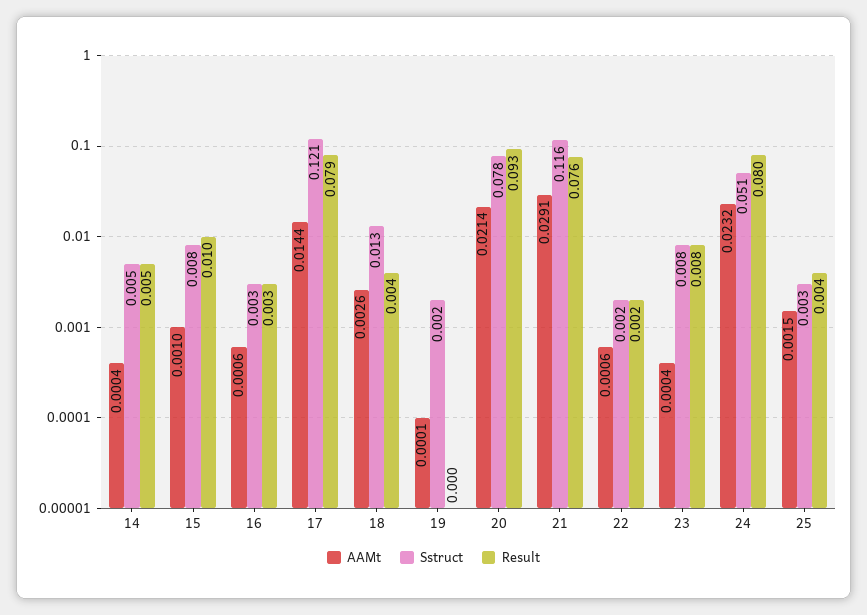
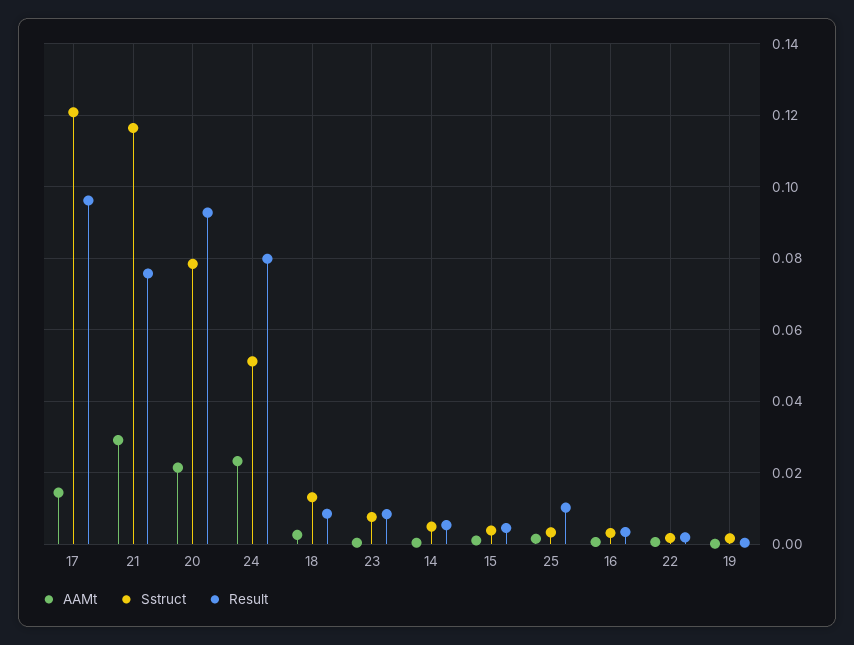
  {
    "AAMt": {
      "14": 0.0004,
      "15": 0.001,
      "16": 0.0006,
      "17": 0.0144,
      "18": 0.0026,
      "19": 0.0001,
      "20": 0.0214,
      "21": 0.0291,
      "22": 0.0006,
      "23": 0.0004,
      "24": 0.0232,
      "25": 0.0015
    },
    "Sstruct": {
      "14": 0.005,
-     "15": 0.008,
+     "15": 0.004,
      "16": 0.003,
      "17": 0.121,
      "18": 0.013,
      "19": 0.002,
      "20": 0.078,
      "21": 0.116,
      "22": 0.002,
      "23": 0.008,
      "24": 0.051,
      "25": 0.003
    },
    "Result": {
      "14": 0.005,
-     "15": 0.01,
+     "15": 0.004,
      "16": 0.003,
-     "17": 0.079,
+     "17": 0.096,
-     "18": 0.004,
+     "18": 0.008,
      "19": 0,
      "20": 0.093,
      "21": 0.076,
      "22": 0.002,
      "23": 0.008,
      "24": 0.08,
-     "25": 0.004
+     "25": 0.01
    }
  }

